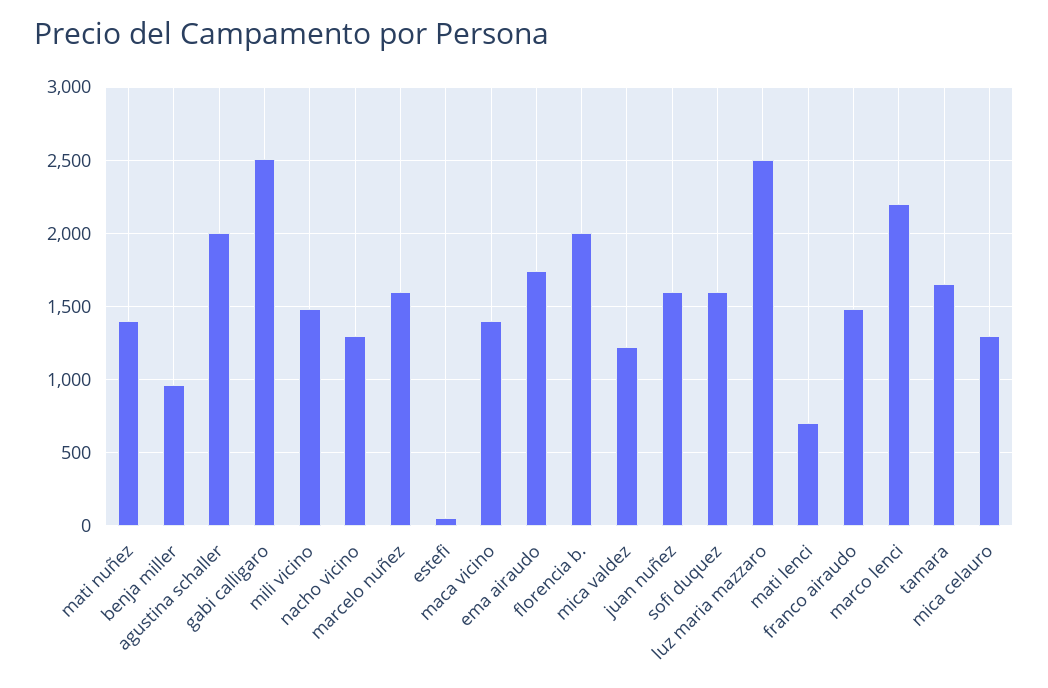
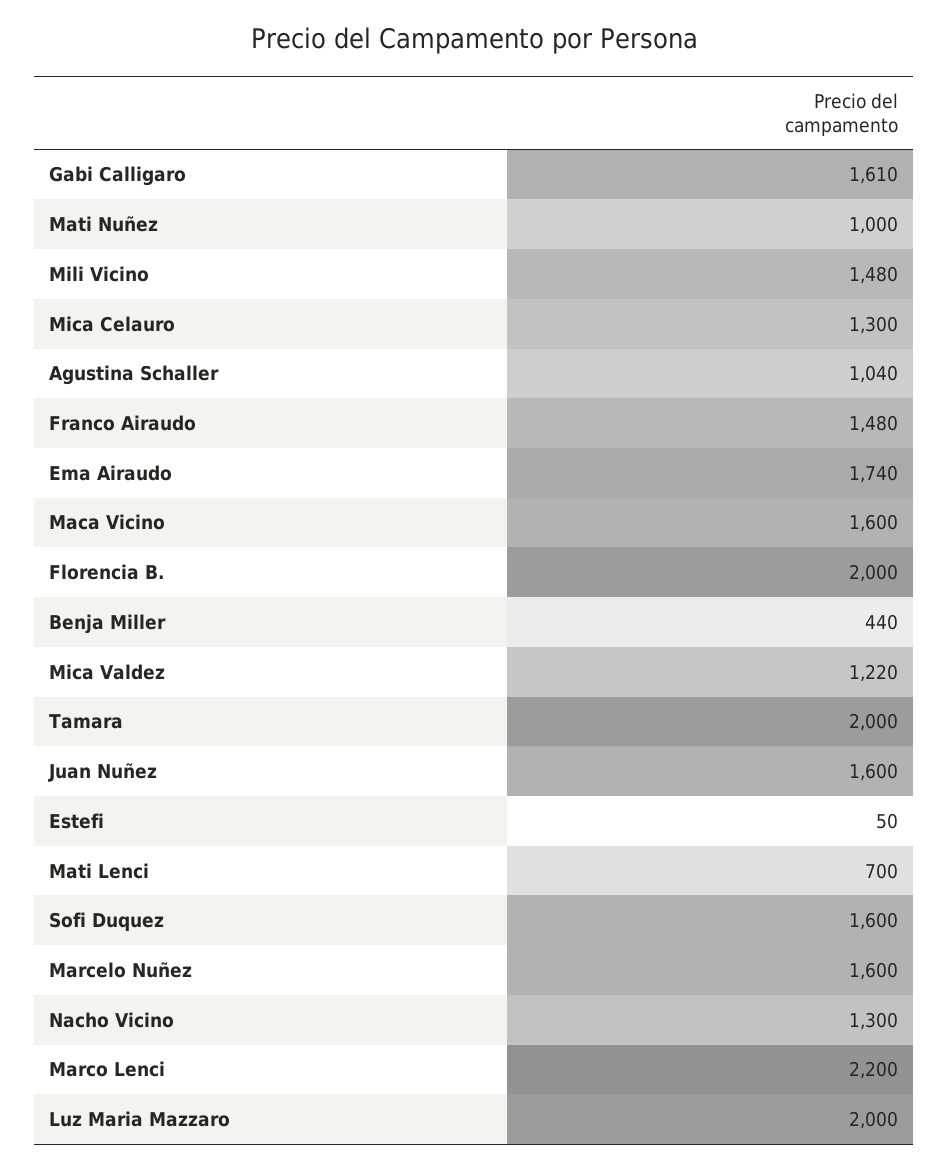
  {
-   "mati nuñez": 1400,
+   "mati nuñez": 1000,
-   "benja miller": 950,
+   "benja miller": 440,
-   "agustina schaller": 2000,
+   "agustina schaller": 1040,
-   "gabi calligaro": 2500,
+   "gabi calligaro": 1610,
    "mili vicino": 1480,
    "nacho vicino": 1300,
    "marcelo nuñez": 1600,
    "estefi": 50,
-   "maca vicino": 1400,
+   "maca vicino": 1600,
    "ema airaudo": 1740,
    "florencia b.": 2000,
    "mica valdez": 1220,
    "juan nuñez": 1600,
    "sofi duquez": 1600,
-   "luz maria mazzaro": 2500,
+   "luz maria mazzaro": 2000,
    "mati lenci": 700,
    "franco airaudo": 1480,
    "marco lenci": 2200,
-   "tamara": 1650,
+   "tamara": 2000,
    "mica celauro": 1300
  }

